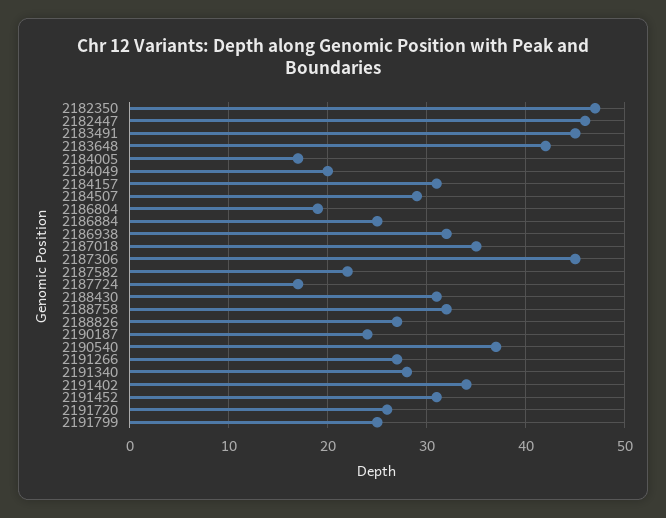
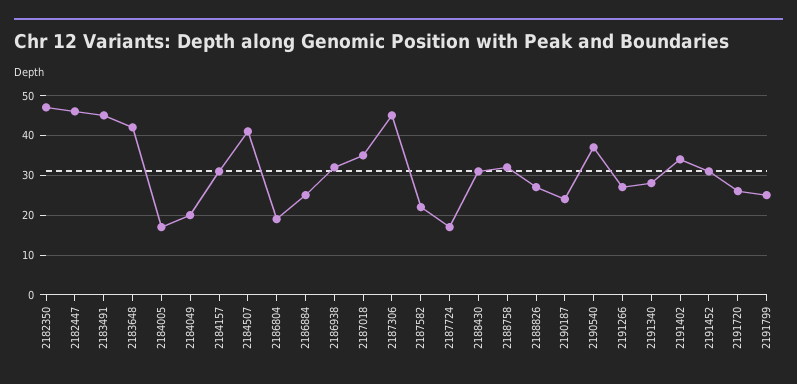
  {
    "2182350": 47,
    "2182447": 46,
    "2183491": 45,
    "2183648": 42,
    "2184005": 17,
    "2184049": 20,
    "2184157": 31,
-   "2184507": 29,
+   "2184507": 40,
    "2186804": 19,
    "2186884": 25,
    "2186938": 32,
    "2187018": 35,
    "2187306": 45,
    "2187582": 22,
    "2187724": 17,
    "2188430": 31,
    "2188758": 32,
    "2188826": 27,
    "2190187": 24,
    "2190540": 37,
    "2191266": 27,
    "2191340": 28,
    "2191402": 34,
    "2191452": 31,
    "2191720": 26,
    "2191799": 25
  }

